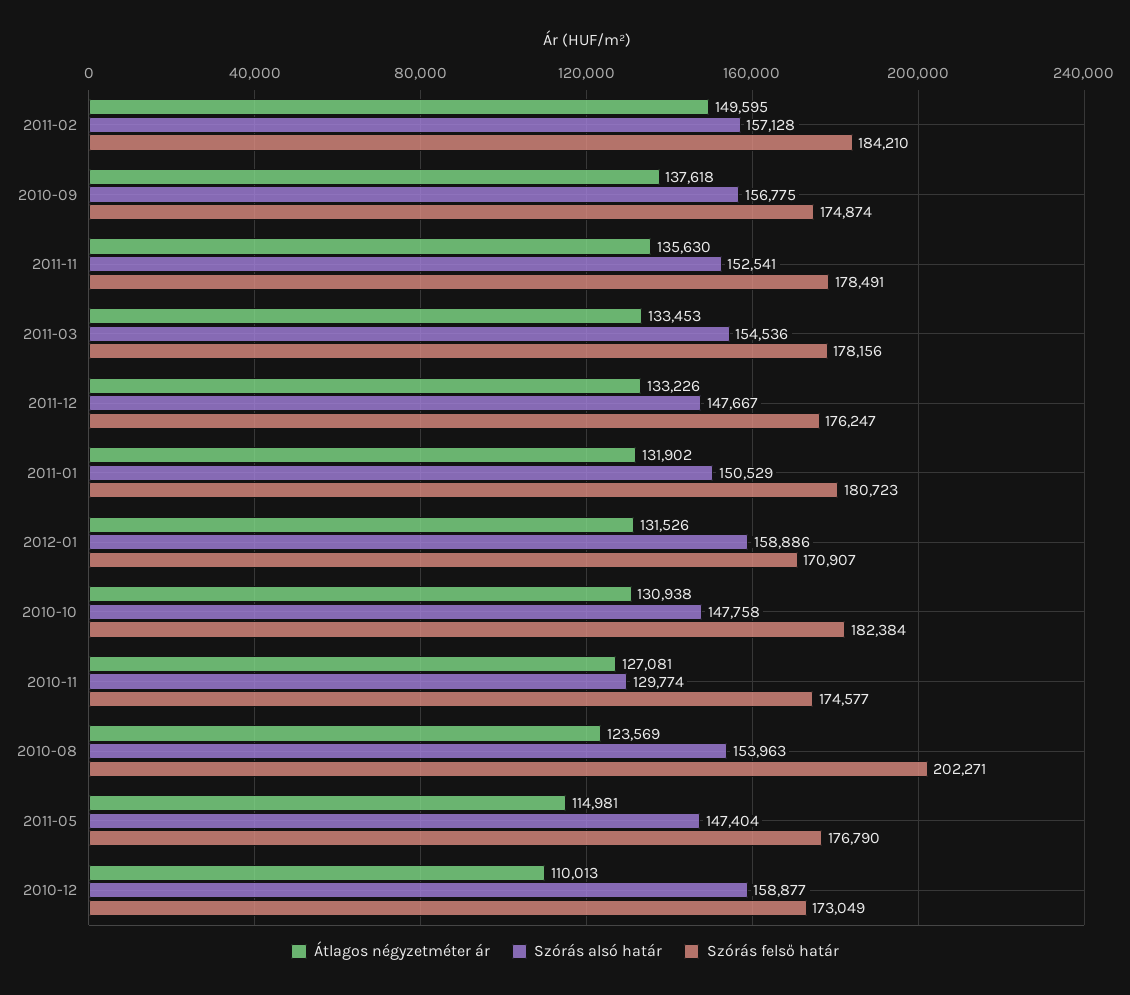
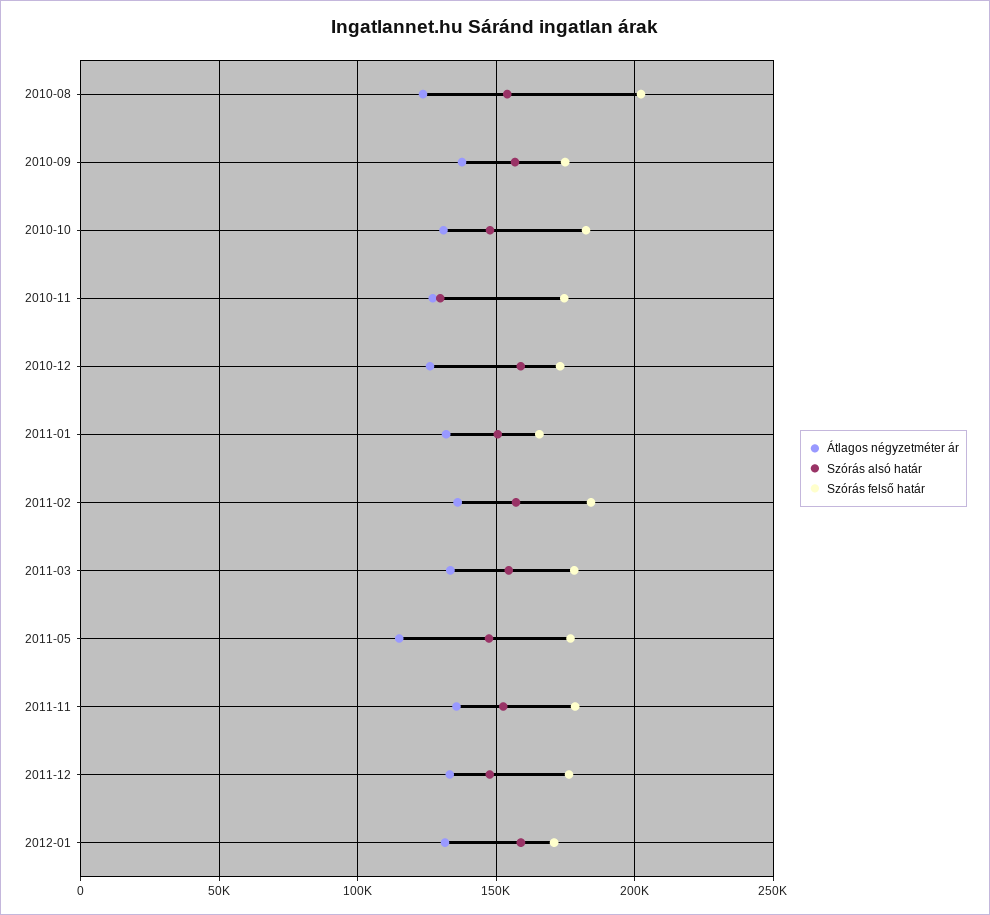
  {
    "Átlagos négyzetméter ár": {
-     "2011-02": 149595,
+     "2011-02": 135000,
      "2010-09": 137618,
      "2011-11": 135630,
      "2011-03": 133453,
      "2011-12": 133226,
      "2011-01": 131902,
      "2012-01": 131526,
      "2010-10": 130938,
      "2010-11": 127081,
      "2010-08": 123569,
      "2011-05": 114981,
-     "2010-12": 110013
+     "2010-12": 125000
    },
    "Szórás alsó határ": {
      "2011-02": 157128,
      "2010-09": 156775,
      "2011-11": 152541,
      "2011-03": 154536,
      "2011-12": 147667,
      "2011-01": 150529,
      "2012-01": 158886,
      "2010-10": 147758,
      "2010-11": 129774,
      "2010-08": 153963,
      "2011-05": 147404,
      "2010-12": 158877
    },
    "Szórás felső határ": {
      "2011-02": 184210,
      "2010-09": 174874,
      "2011-11": 178491,
      "2011-03": 178156,
      "2011-12": 176247,
-     "2011-01": 180723,
+     "2011-01": 165000,
      "2012-01": 170907,
      "2010-10": 182384,
      "2010-11": 174577,
      "2010-08": 202271,
      "2011-05": 176790,
      "2010-12": 173049
    }
  }

